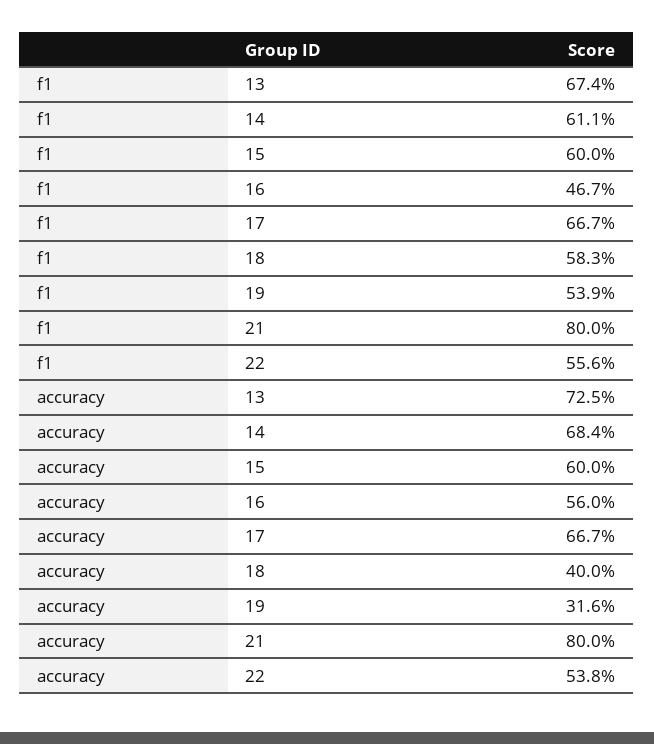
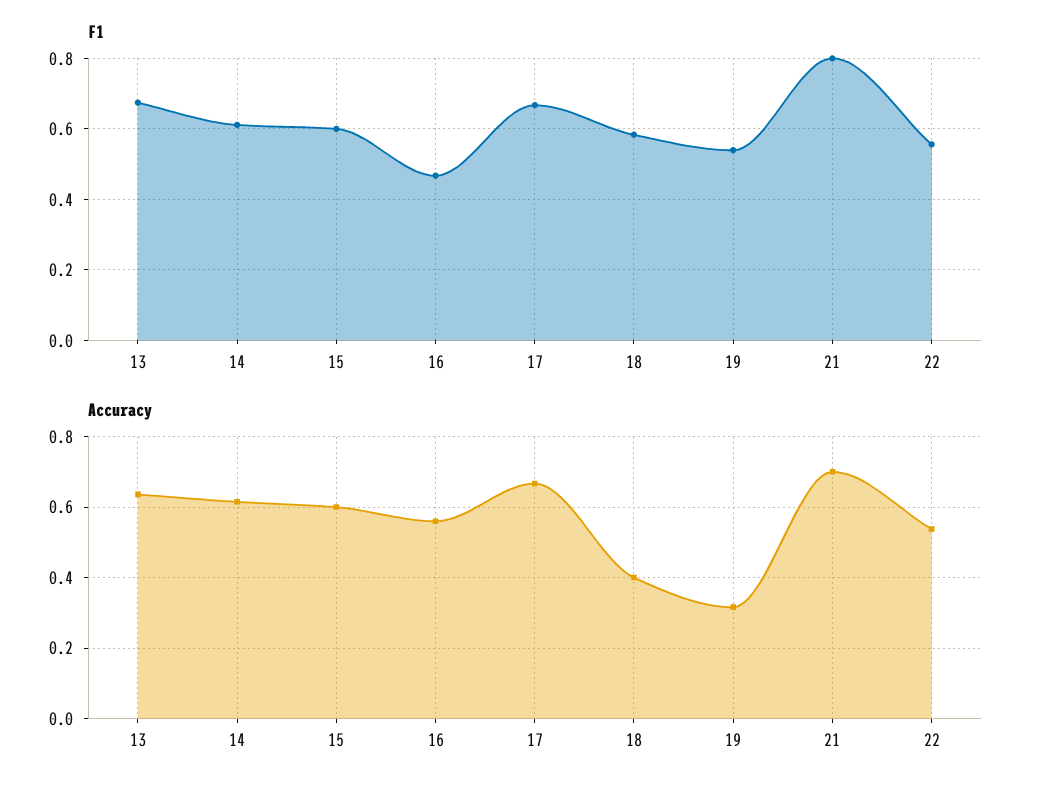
  {
    "f1": {
      "13": 0.674,
      "14": 0.611,
      "15": 0.6,
      "16": 0.467,
      "17": 0.667,
      "18": 0.583,
      "19": 0.539,
      "21": 0.8,
      "22": 0.556
    },
    "accuracy": {
-     "13": 0.725,
+     "13": 0.64,
-     "14": 0.684,
+     "14": 0.62,
      "15": 0.6,
      "16": 0.56,
      "17": 0.667,
      "18": 0.4,
      "19": 0.316,
-     "21": 0.8,
+     "21": 0.7,
      "22": 0.538
    }
  }

